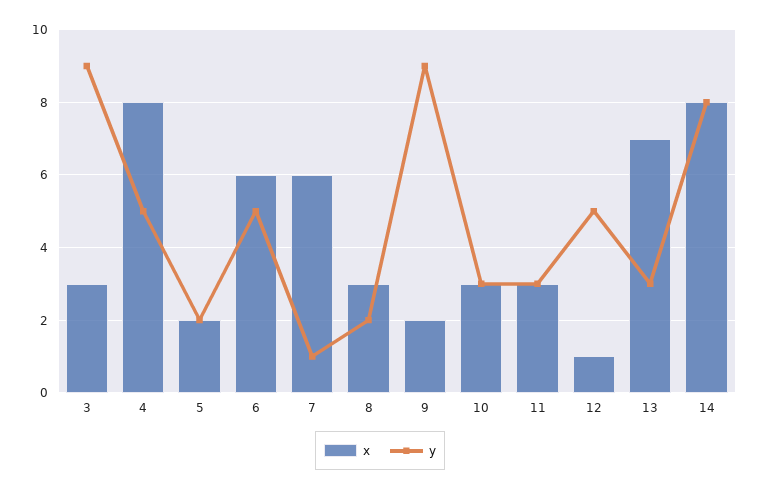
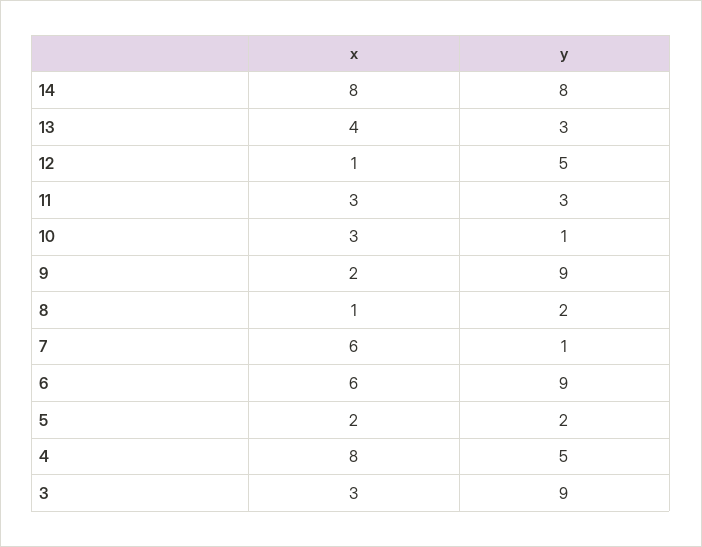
  {
    "x": {
      "3": 3,
      "4": 8,
      "5": 2,
      "6": 6,
      "7": 6,
-     "8": 3,
+     "8": 1,
      "9": 2,
      "10": 3,
      "11": 3,
      "12": 1,
-     "13": 7,
+     "13": 4,
      "14": 8
    },
    "y": {
      "3": 9,
      "4": 5,
      "5": 2,
-     "6": 5,
+     "6": 9,
      "7": 1,
      "8": 2,
      "9": 9,
-     "10": 3,
+     "10": 1,
      "11": 3,
      "12": 5,
      "13": 3,
      "14": 8
    }
  }

